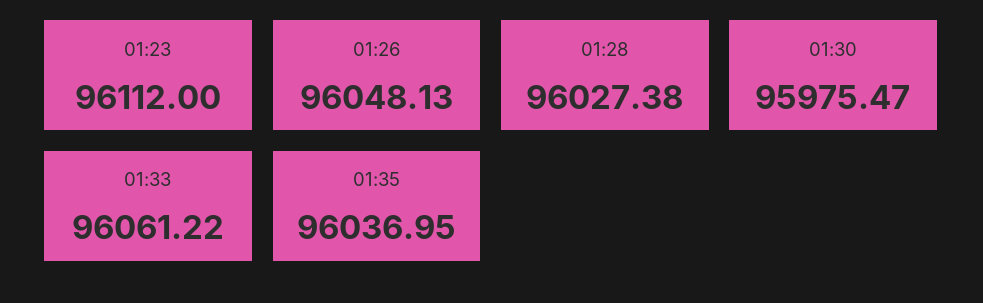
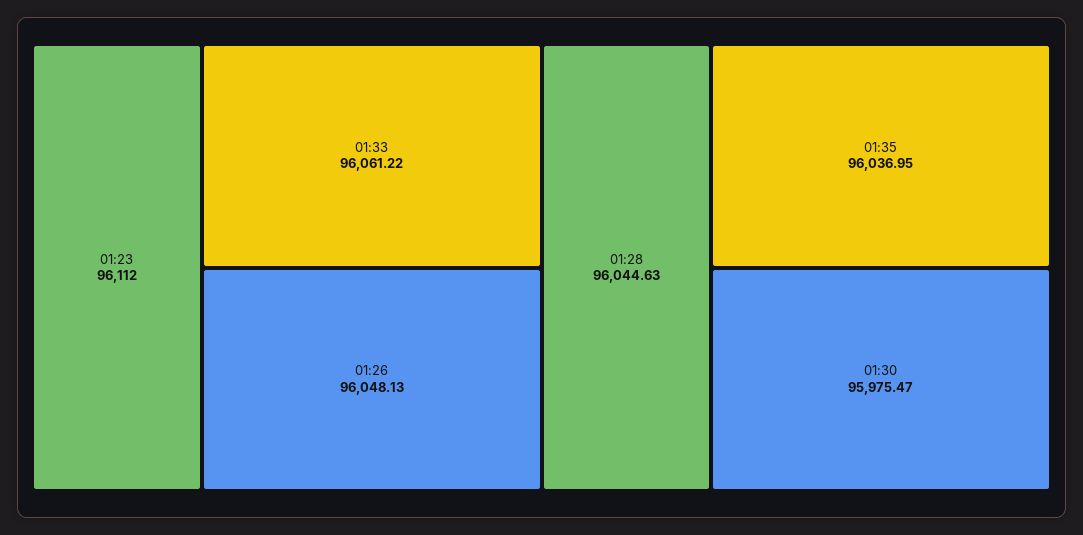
  {
    "01:23": 96112,
    "01:26": 96048.13,
-   "01:28": 96027.38,
+   "01:28": 96044.63,
    "01:30": 95975.47,
    "01:33": 96061.22,
    "01:35": 96036.95
  }

